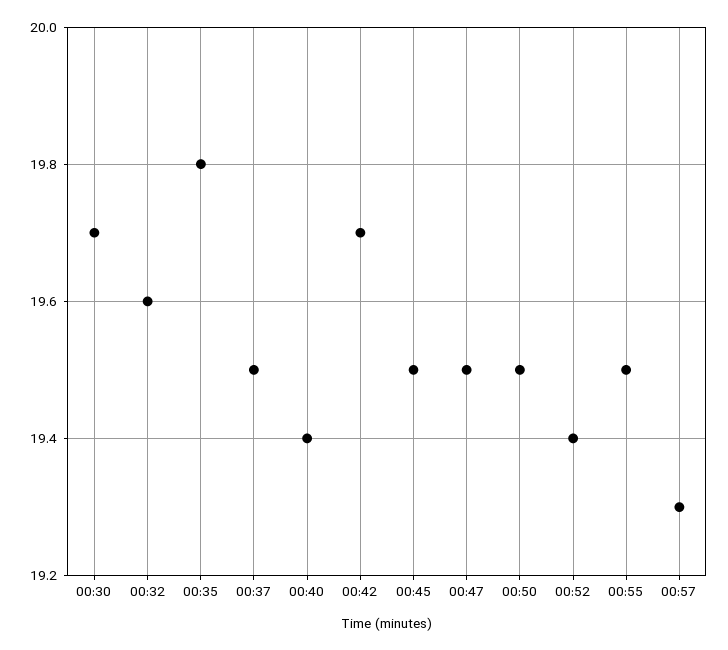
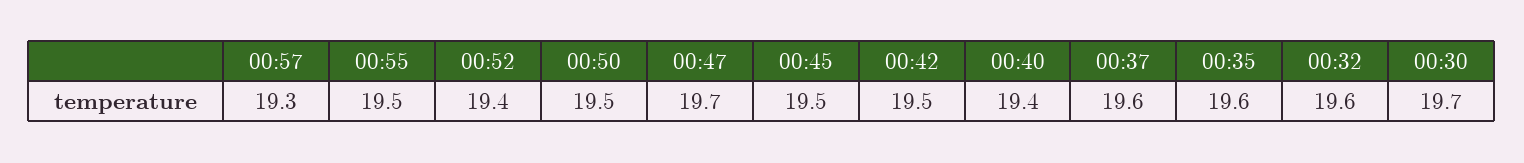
  {
    "00:30": 19.7,
    "00:32": 19.6,
-   "00:35": 19.8,
+   "00:35": 19.6,
-   "00:37": 19.5,
+   "00:37": 19.6,
    "00:40": 19.4,
-   "00:42": 19.7,
+   "00:42": 19.5,
    "00:45": 19.5,
-   "00:47": 19.5,
+   "00:47": 19.7,
    "00:50": 19.5,
    "00:52": 19.4,
    "00:55": 19.5,
    "00:57": 19.3
  }

